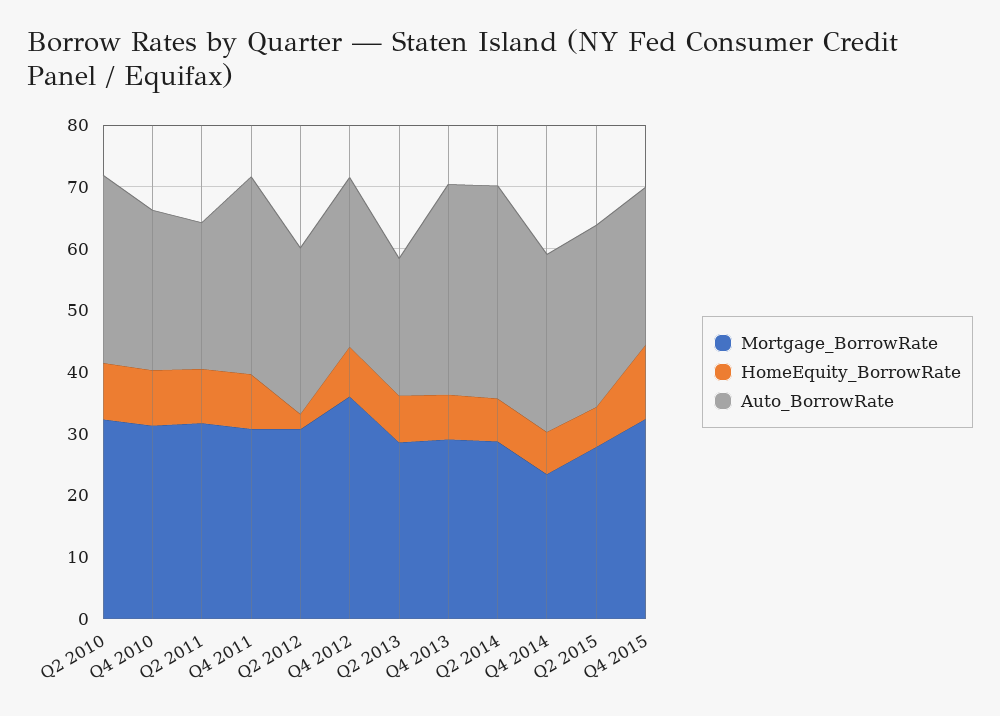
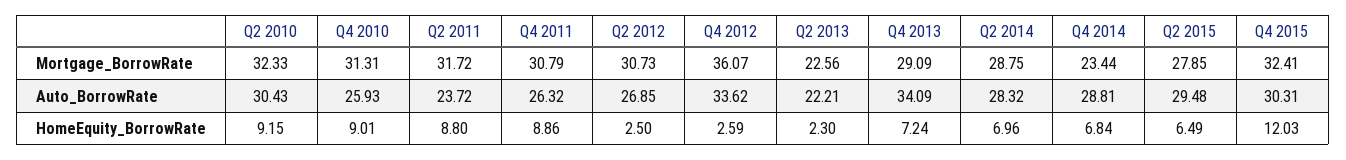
  {
    "Mortgage_BorrowRate": {
      "Q2 2010": 32.33,
      "Q4 2010": 31.31,
      "Q2 2011": 31.72,
      "Q4 2011": 30.79,
      "Q2 2012": 30.73,
      "Q4 2012": 36.07,
-     "Q2 2013": 28,
+     "Q2 2013": 22.56,
      "Q4 2013": 29.09,
      "Q2 2014": 28.75,
      "Q4 2014": 23.44,
      "Q2 2015": 27.85,
      "Q4 2015": 32.41
    },
    "HomeEquity_BorrowRate": {
      "Q2 2010": 9.15,
      "Q4 2010": 9.01,
      "Q2 2011": 8.8,
      "Q4 2011": 8.86,
      "Q2 2012": 2.5,
-     "Q4 2012": 8,
+     "Q4 2012": 2.59,
-     "Q2 2013": 8,
+     "Q2 2013": 2.3,
      "Q4 2013": 7.24,
      "Q2 2014": 6.96,
      "Q4 2014": 6.84,
      "Q2 2015": 6.49,
      "Q4 2015": 12.03
    },
    "Auto_BorrowRate": {
      "Q2 2010": 30.43,
      "Q4 2010": 25.93,
      "Q2 2011": 23.72,
-     "Q4 2011": 32,
+     "Q4 2011": 26.32,
      "Q2 2012": 26.85,
-     "Q4 2012": 28,
+     "Q4 2012": 33.62,
      "Q2 2013": 22.21,
      "Q4 2013": 34.09,
-     "Q2 2014": 34,
+     "Q2 2014": 28.32,
      "Q4 2014": 28.81,
      "Q2 2015": 29.48,
-     "Q4 2015": 26
+     "Q4 2015": 30.31
    }
  }

